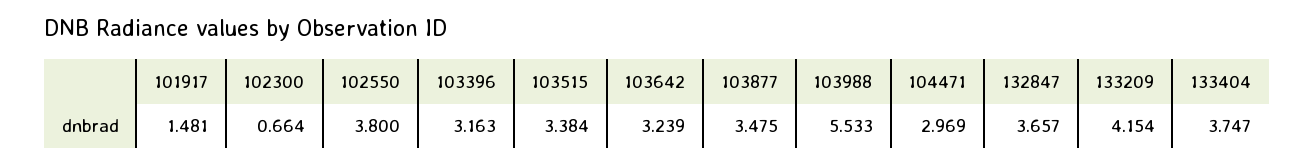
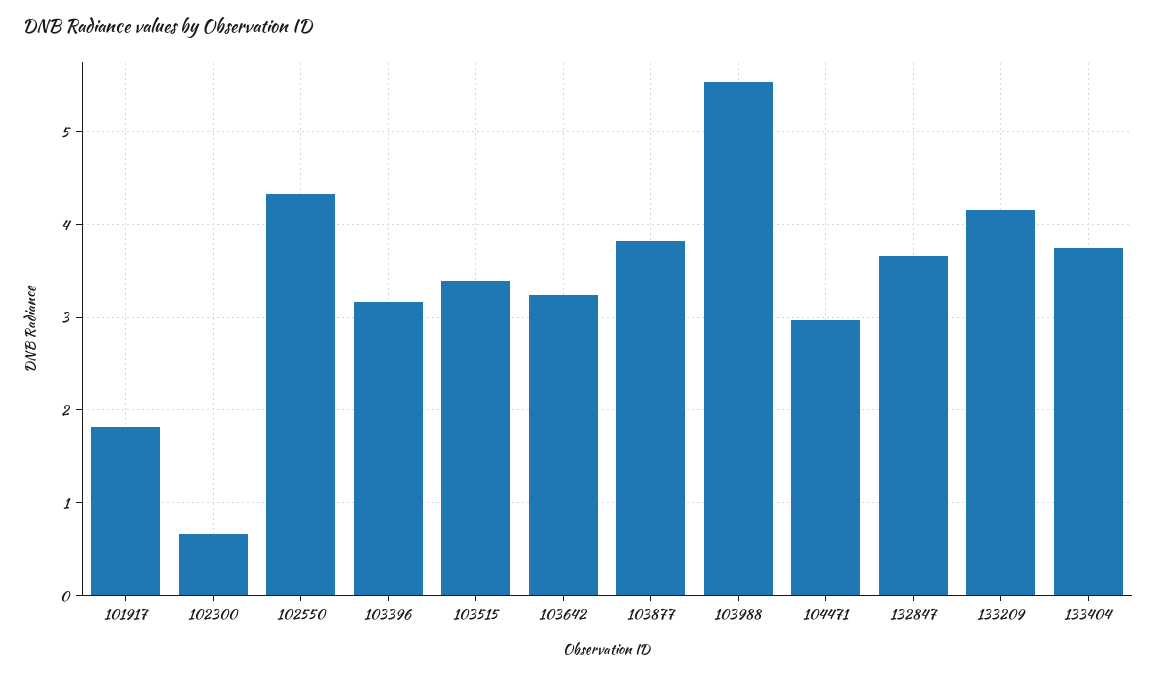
  {
-   "101917": 1.481,
+   "101917": 1.8,
    "102300": 0.664,
-   "102550": 3.8,
+   "102550": 4.3,
    "103396": 3.163,
    "103515": 3.384,
    "103642": 3.239,
-   "103877": 3.475,
+   "103877": 3.8,
    "103988": 5.533,
    "104471": 2.969,
    "132847": 3.657,
    "133209": 4.154,
    "133404": 3.747
  }

